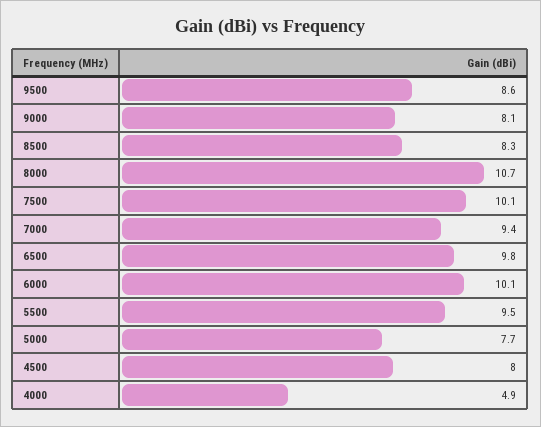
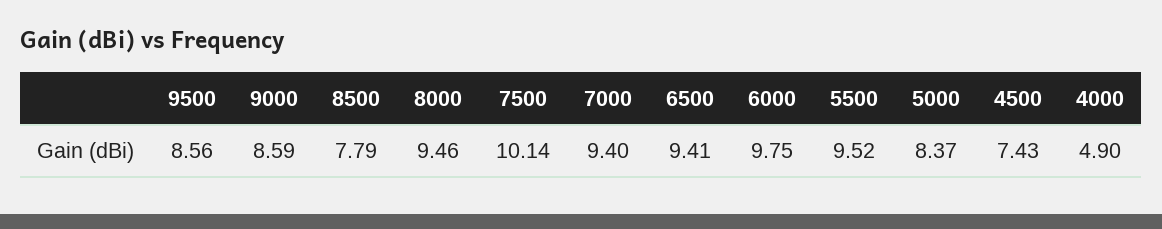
  {
    "9500": 8.56,
-   "9000": 8.1,
+   "9000": 8.59,
-   "8500": 8.3,
+   "8500": 7.79,
-   "8000": 10.7,
+   "8000": 9.46,
    "7500": 10.14,
    "7000": 9.4,
-   "6500": 9.8,
+   "6500": 9.41,
-   "6000": 10.1,
+   "6000": 9.75,
    "5500": 9.52,
-   "5000": 7.7,
+   "5000": 8.37,
-   "4500": 8,
+   "4500": 7.43,
    "4000": 4.9
  }

